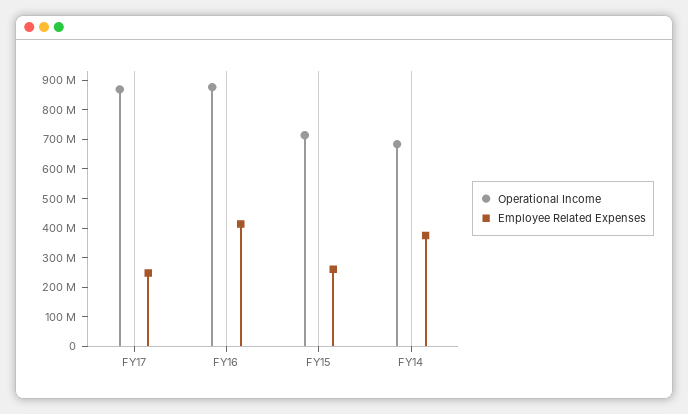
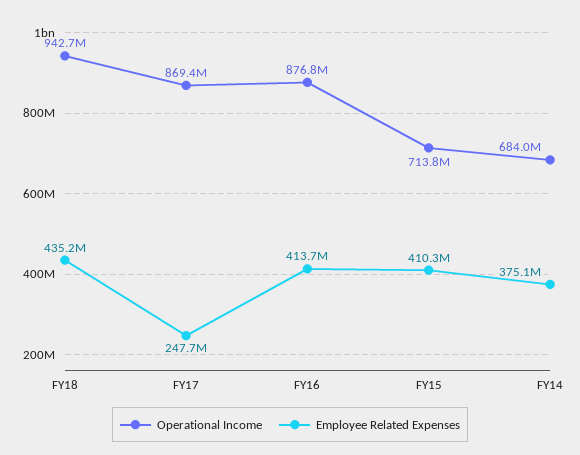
  {
    "Operational Income": {
      "FY17": 869400000,
      "FY16": 876800000,
      "FY15": 713800000,
-     "FY14": 684000000
+     "FY14": 684000000,
+     "FY18": 942700000
    },
    "Employee Related Expenses": {
      "FY17": 247700000,
      "FY16": 413700000,
-     "FY15": 250000000,
+     "FY15": 410300000,
-     "FY14": 375100000
+     "FY14": 375100000,
+     "FY18": 435200000
    }
  }

